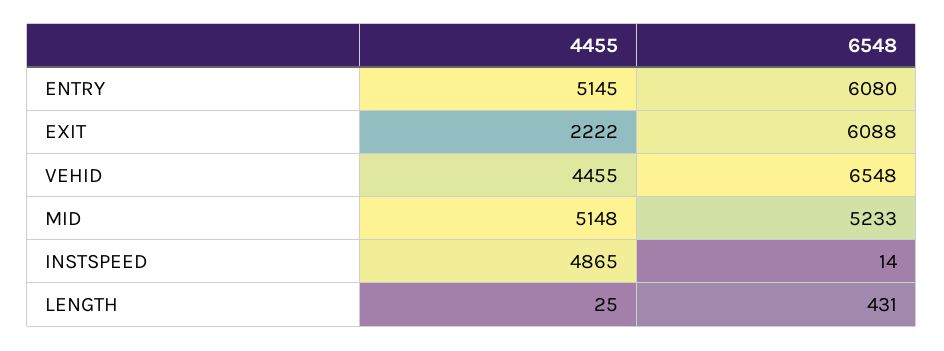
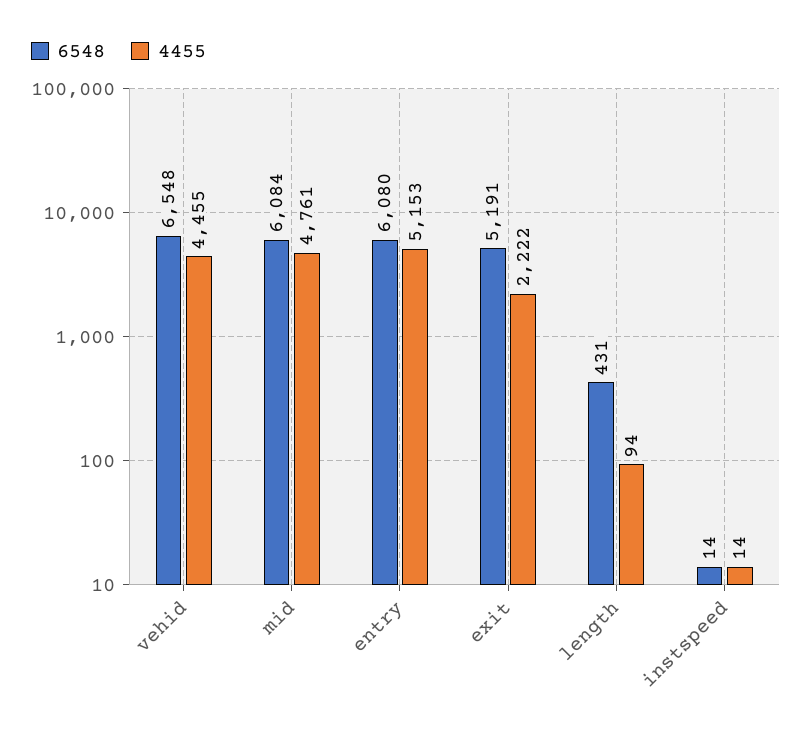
  {
    "4455": {
-     "ENTRY": 5145,
+     "ENTRY": 5153,
      "EXIT": 2222,
      "VEHID": 4455,
-     "MID": 5148,
+     "MID": 4761,
-     "INSTSPEED": 4865,
+     "INSTSPEED": 14,
-     "LENGTH": 25
+     "LENGTH": 94
    },
    "6548": {
      "ENTRY": 6080,
-     "EXIT": 6088,
+     "EXIT": 5191,
      "VEHID": 6548,
-     "MID": 5233,
+     "MID": 6084,
      "INSTSPEED": 14,
      "LENGTH": 431
    }
  }

